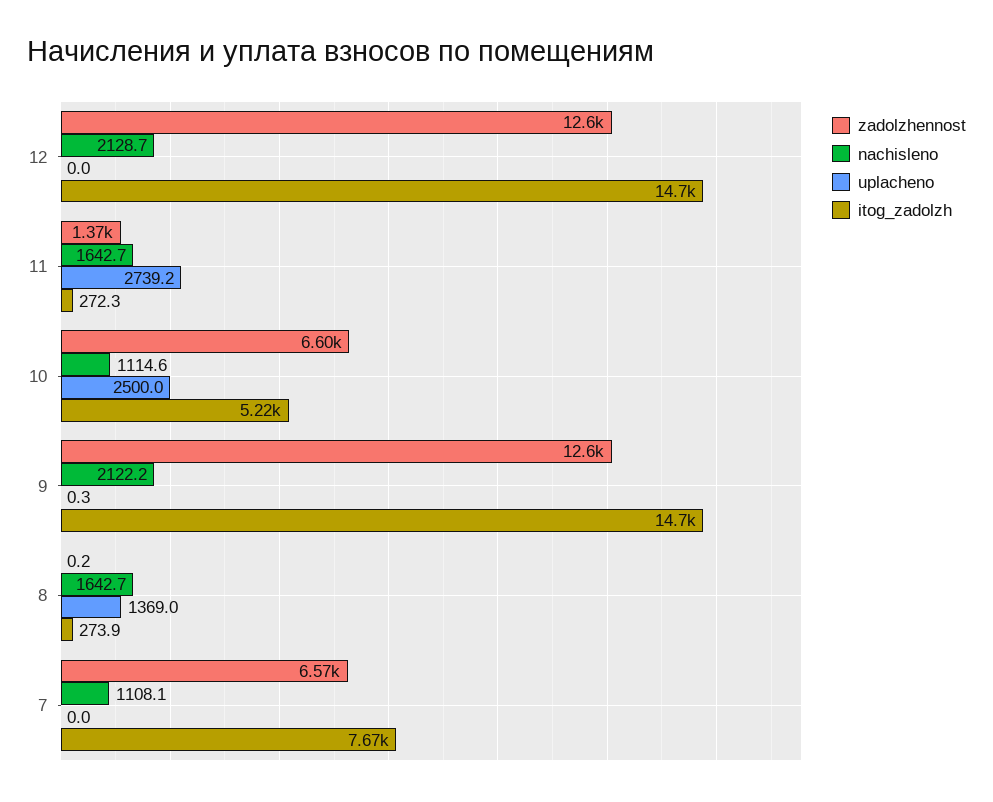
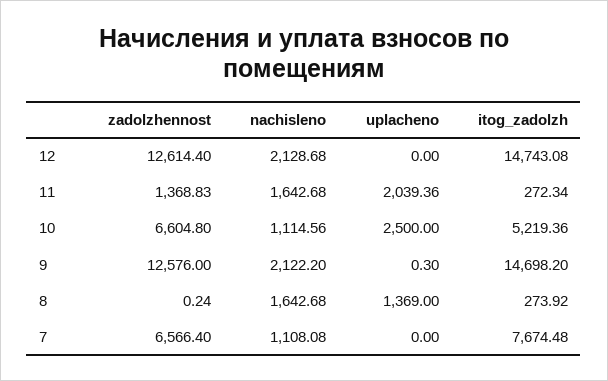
  {
    "zadolzhennost": {
      "12": 12614.4,
      "11": 1368.83,
      "10": 6604.8,
      "9": 12576,
      "8": 0.24,
      "7": 6566.4
    },
    "nachisleno": {
      "12": 2128.68,
      "11": 1642.68,
      "10": 1114.56,
      "9": 2122.2,
      "8": 1642.68,
      "7": 1108.08
    },
    "uplacheno": {
      "12": 0,
-     "11": 2739.2,
+     "11": 2039.36,
      "10": 2500,
      "9": 0.3,
      "8": 1369,
      "7": 0
    },
    "itog_zadolzh": {
      "12": 14743.08,
      "11": 272.34,
      "10": 5219.36,
      "9": 14698.2,
      "8": 273.92,
      "7": 7674.48
    }
  }

